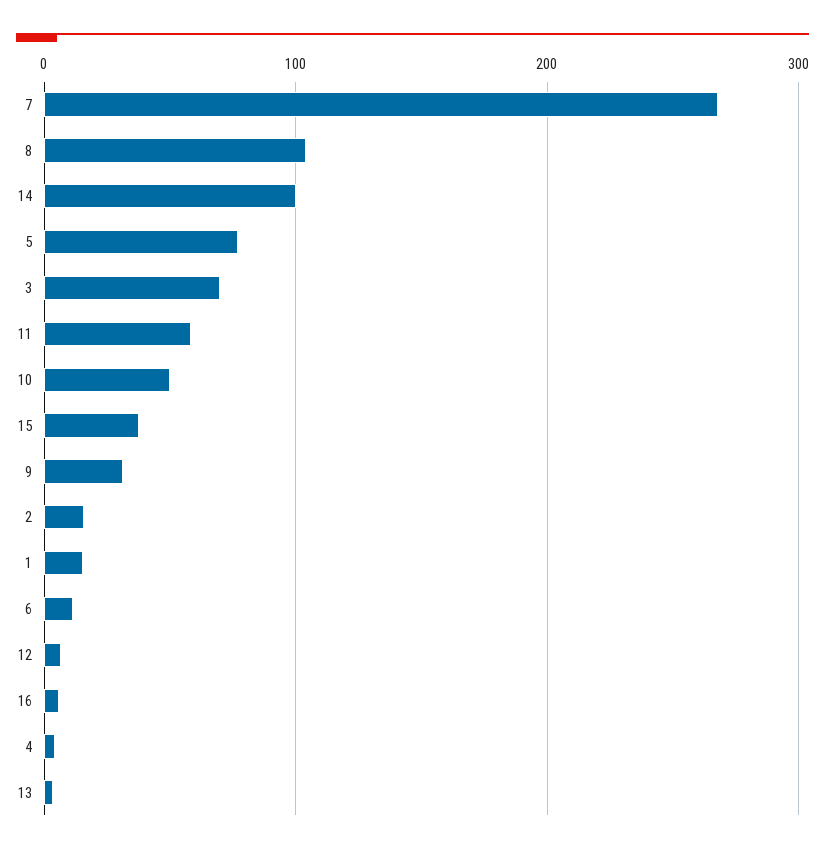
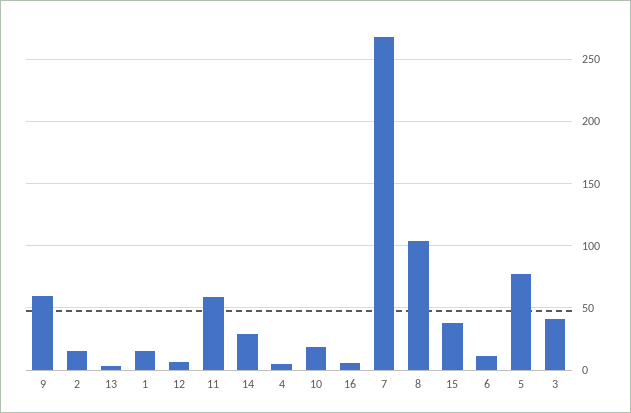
  {
    "7": 270,
    "8": 105,
-   "14": 100,
+   "14": 30,
    "5": 75,
-   "3": 70,
+   "3": 40,
    "11": 60,
-   "10": 50,
+   "10": 20,
    "15": 40,
-   "9": 30,
+   "9": 60,
    "2": 15,
    "1": 15,
    "6": 10,
    "12": 5,
    "16": 5,
    "4": 5,
    "13": 5
  }

